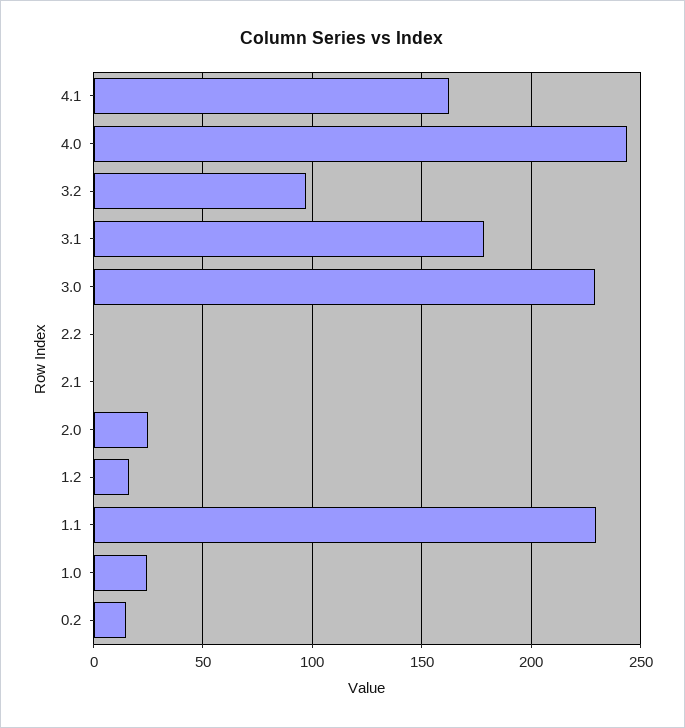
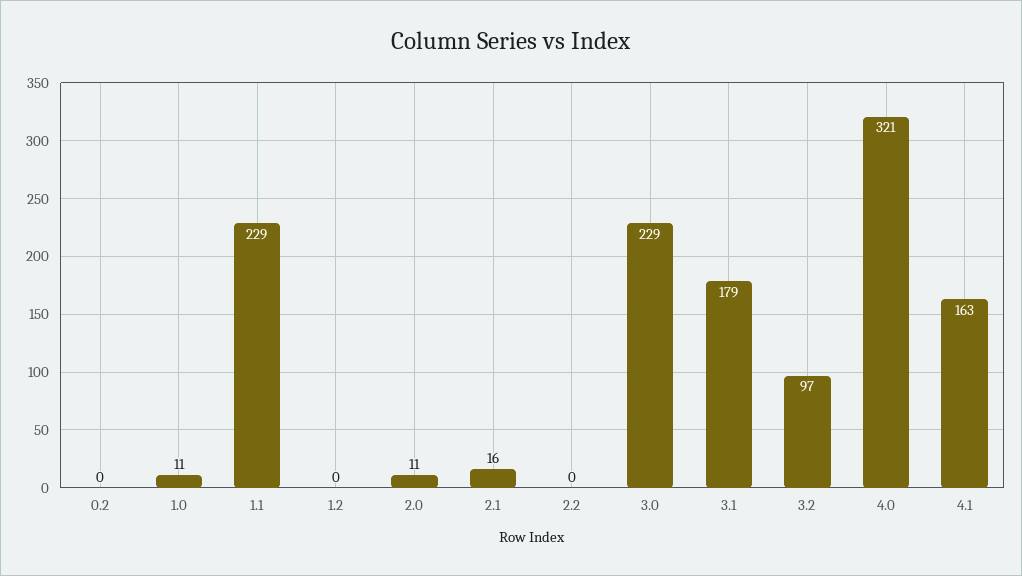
  {
    "4.1": 163,
-   "4.0": 245,
+   "4.0": 321,
    "3.2": 97,
    "3.1": 179,
    "3.0": 229,
    "2.2": 0,
-   "2.1": 0,
+   "2.1": 16,
-   "2.0": 25,
+   "2.0": 11,
-   "1.2": 15,
+   "1.2": 0,
    "1.1": 229,
-   "1.0": 25,
+   "1.0": 11,
-   "0.2": 15
+   "0.2": 0
  }

